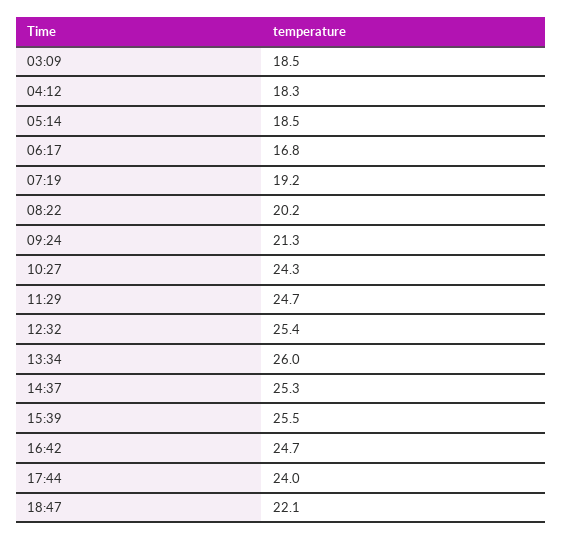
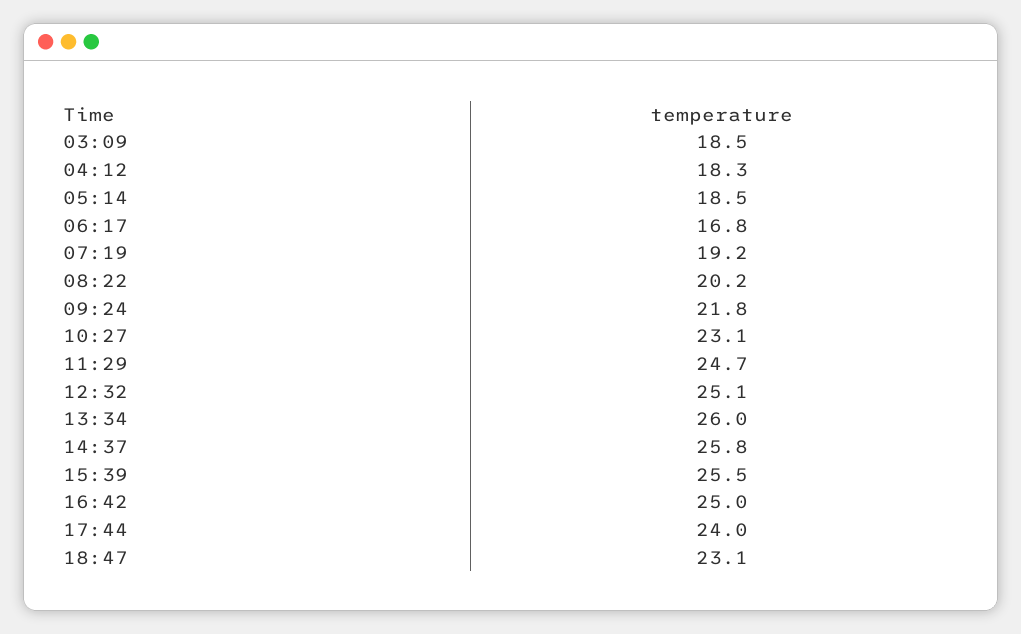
  {
    "03:09": 18.5,
    "04:12": 18.3,
    "05:14": 18.5,
    "06:17": 16.8,
    "07:19": 19.2,
    "08:22": 20.2,
-   "09:24": 21.3,
+   "09:24": 21.8,
-   "10:27": 24.3,
+   "10:27": 23.1,
    "11:29": 24.7,
-   "12:32": 25.4,
+   "12:32": 25.1,
    "13:34": 26,
-   "14:37": 25.3,
+   "14:37": 25.8,
    "15:39": 25.5,
-   "16:42": 24.7,
+   "16:42": 25,
    "17:44": 24,
-   "18:47": 22.1
+   "18:47": 23.1
  }

